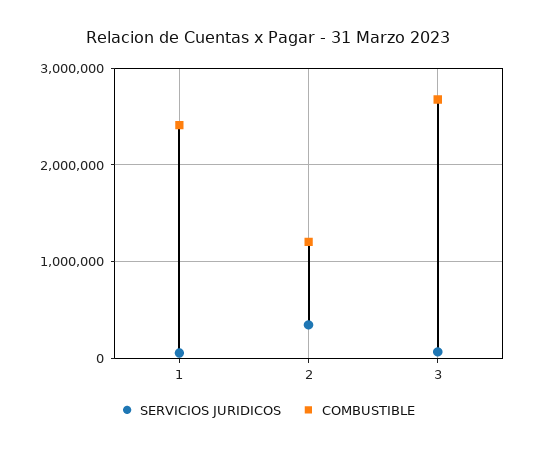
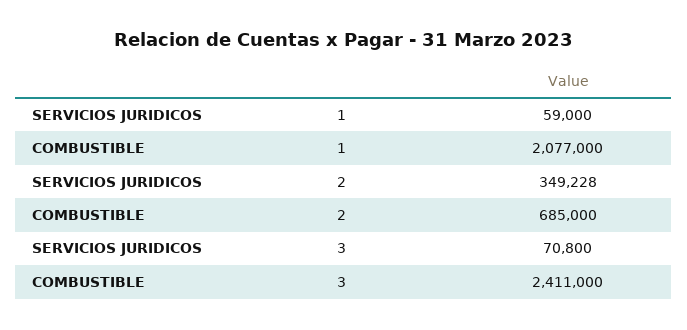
  {
    "SERVICIOS JURIDICOS": {
      "1": 59000,
      "2": 349228,
      "3": 70800
    },
    "COMBUSTIBLE": {
-     "1": 2400000,
+     "1": 2077000,
-     "2": 1200000,
+     "2": 685000,
-     "3": 2700000
+     "3": 2411000
    }
  }

